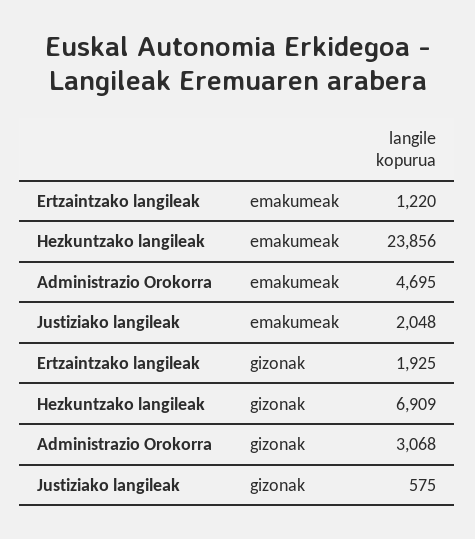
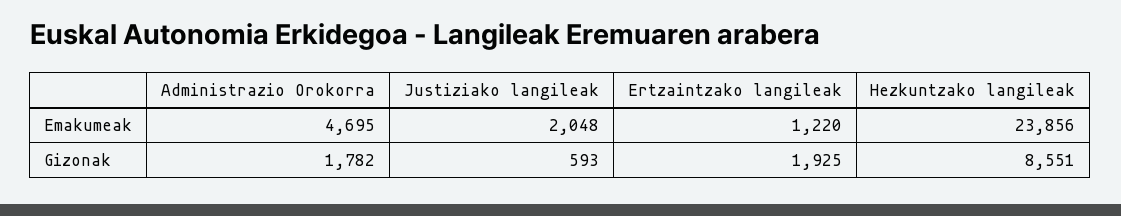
  {
    "Ertzaintzako langileak": {
      "emakumeak": 1220,
      "gizonak": 1925
    },
    "Hezkuntzako langileak": {
      "emakumeak": 23856,
-     "gizonak": 6909
+     "gizonak": 8551
    },
    "Administrazio Orokorra": {
      "emakumeak": 4695,
-     "gizonak": 3068
+     "gizonak": 1782
    },
    "Justiziako langileak": {
      "emakumeak": 2048,
-     "gizonak": 575
+     "gizonak": 593
    }
  }

